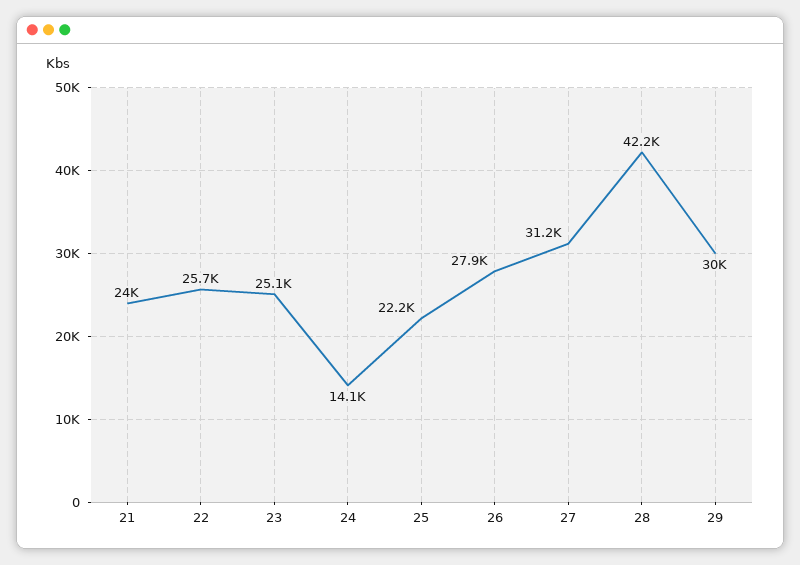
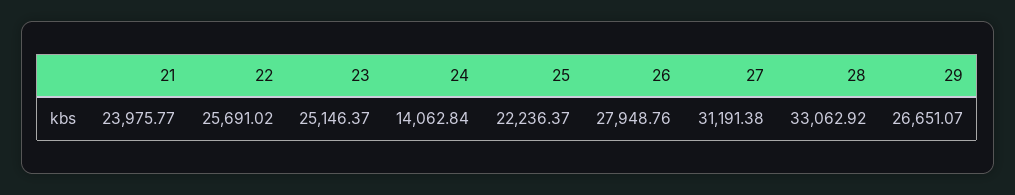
  {
    "21": 23975.77,
    "22": 25691.02,
    "23": 25146.37,
    "24": 14062.84,
    "25": 22236.37,
    "26": 27948.76,
    "27": 31191.38,
-   "28": 42200,
+   "28": 33062.92,
-   "29": 30000
+   "29": 26651.07
  }

